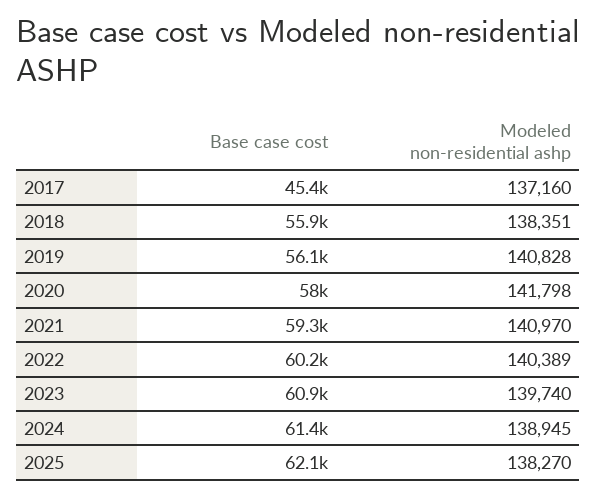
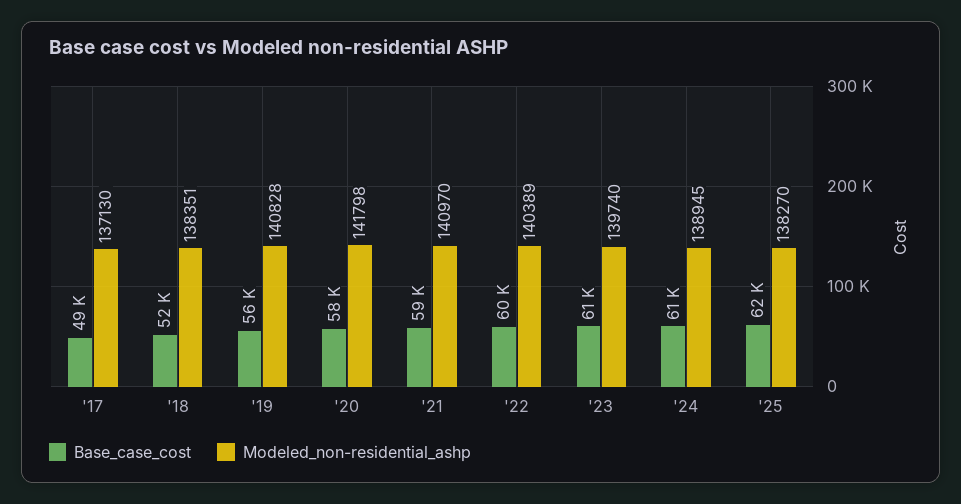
  {
    "Base case cost": {
-     "2017": 45400,
+     "2017": 49000,
-     "2018": 55900,
+     "2018": 52000,
      "2019": 56100,
      "2020": 58000,
      "2021": 59300,
      "2022": 60200,
      "2023": 60900,
      "2024": 61400,
      "2025": 62100
    },
    "Modeled non-residential ashp": {
-     "2017": 137160,
+     "2017": 137130,
      "2018": 138351,
      "2019": 140828,
      "2020": 141798,
      "2021": 140970,
      "2022": 140389,
      "2023": 139740,
      "2024": 138945,
      "2025": 138270
    }
  }

